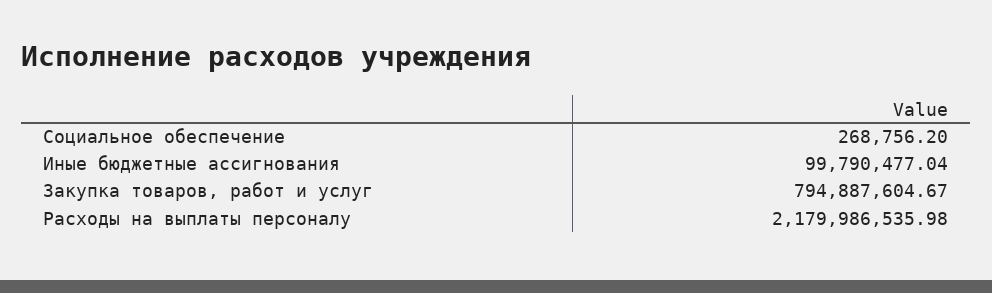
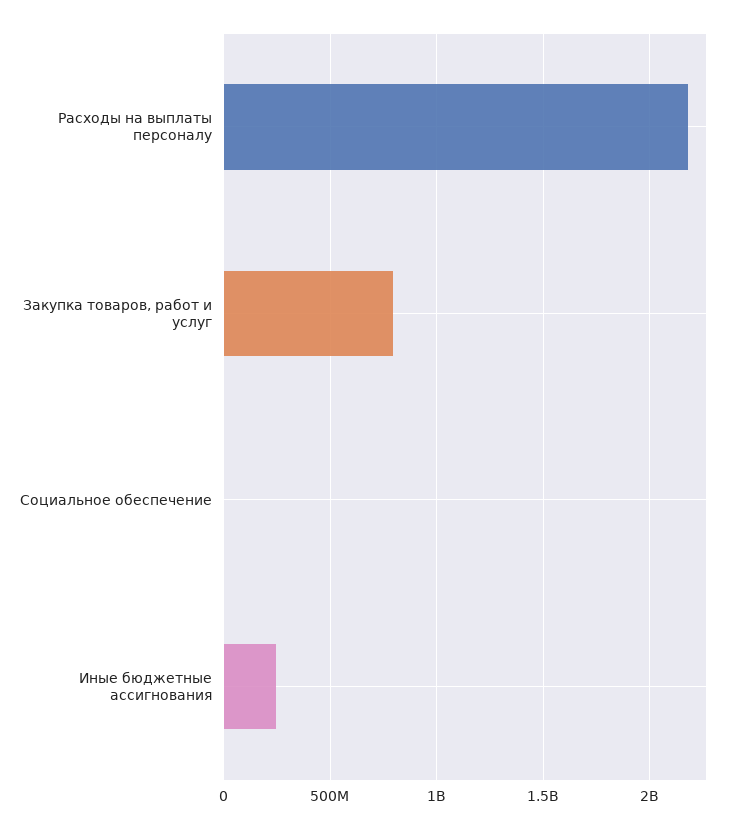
  {
    "Социальное обеспечение": 268756.2,
-   "Иные бюджетные ассигнования": 99790477.04,
+   "Иные бюджетные ассигнования": 250000000,
    "Закупка товаров, работ и услуг": 794887604.67,
    "Расходы на выплаты персоналу": 2179986535.98
  }

